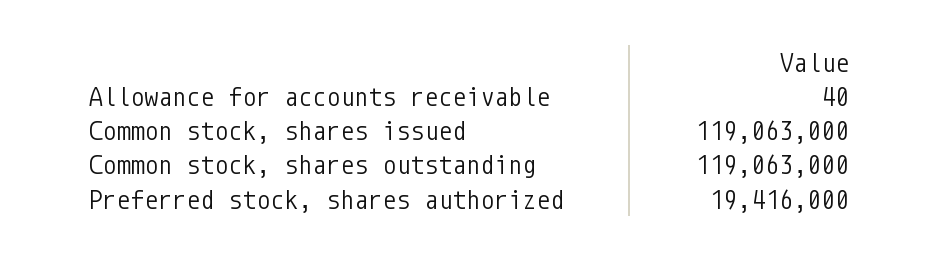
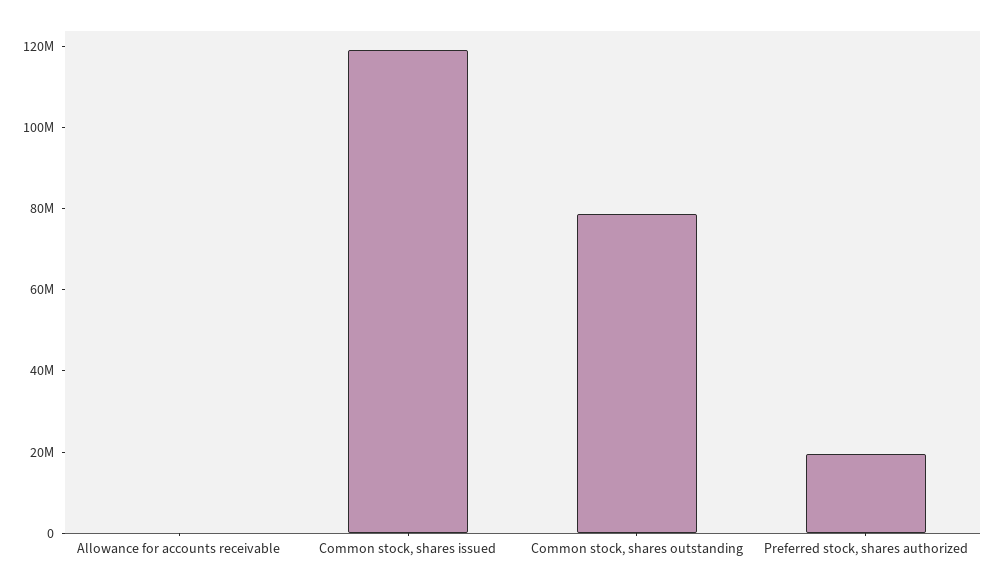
  {
    "Allowance for accounts receivable": 40,
    "Common stock, shares issued": 119063000,
-   "Common stock, shares outstanding": 119063000,
+   "Common stock, shares outstanding": 80000000,
    "Preferred stock, shares authorized": 19416000
  }

